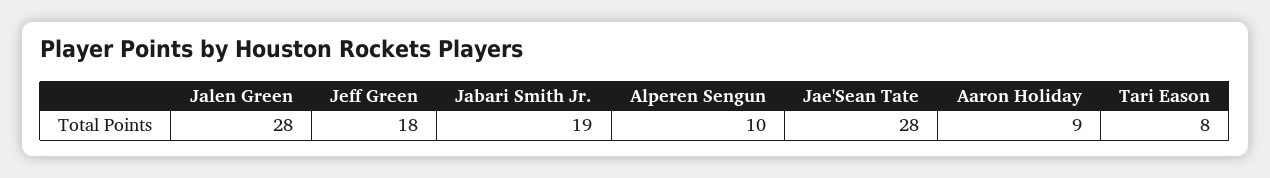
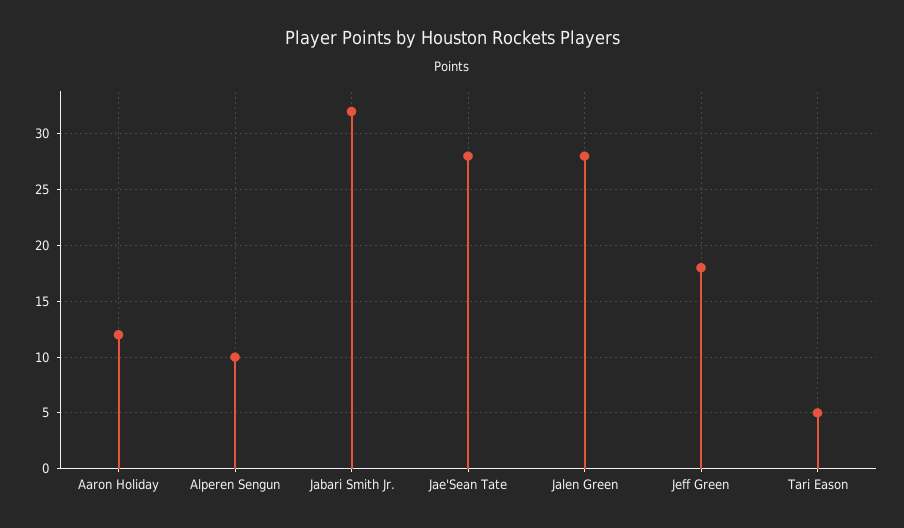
  {
    "Jalen Green": 28,
    "Jeff Green": 18,
-   "Jabari Smith Jr.": 19,
+   "Jabari Smith Jr.": 32,
    "Alperen Sengun": 10,
    "Jae'Sean Tate": 28,
-   "Aaron Holiday": 9,
+   "Aaron Holiday": 12,
-   "Tari Eason": 8
+   "Tari Eason": 5
  }

